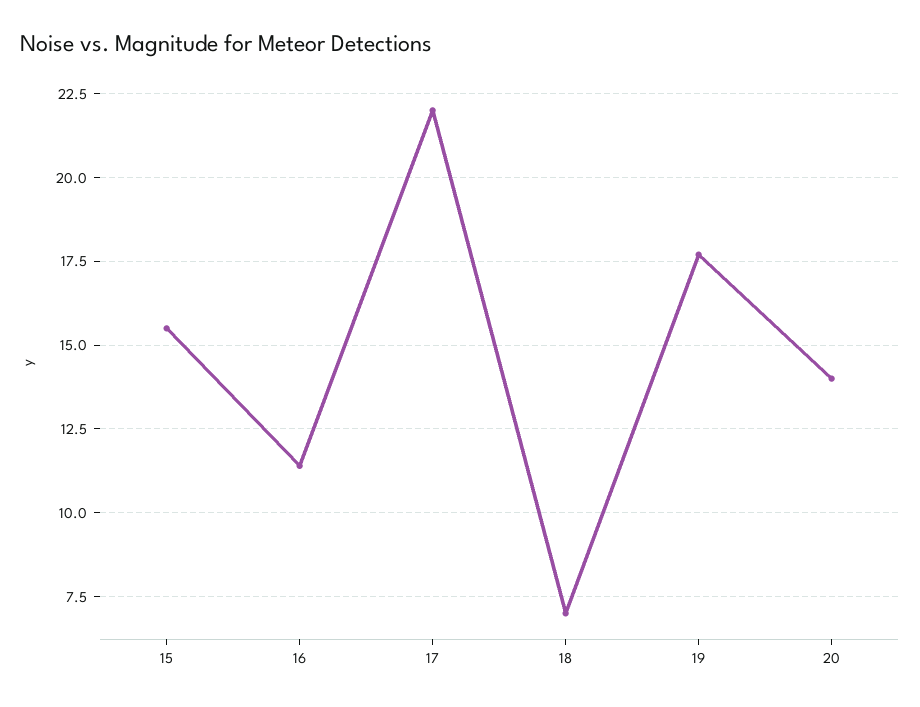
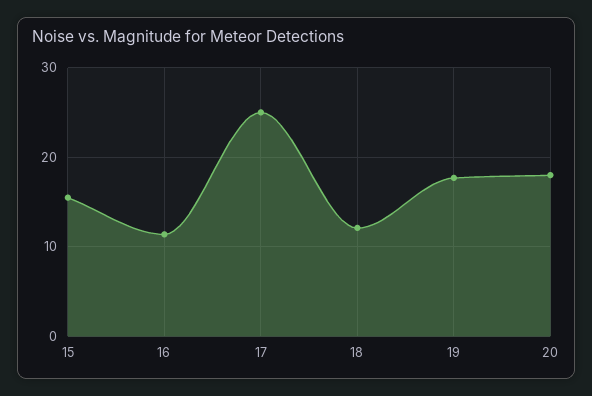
  {
    "15": 15.5,
    "16": 11.5,
-   "17": 22,
+   "17": 25,
-   "18": 7,
+   "18": 12,
    "19": 17.5,
-   "20": 14
+   "20": 18
  }

